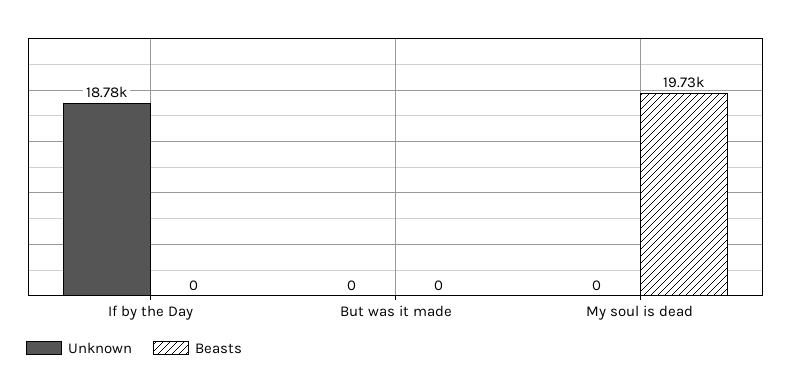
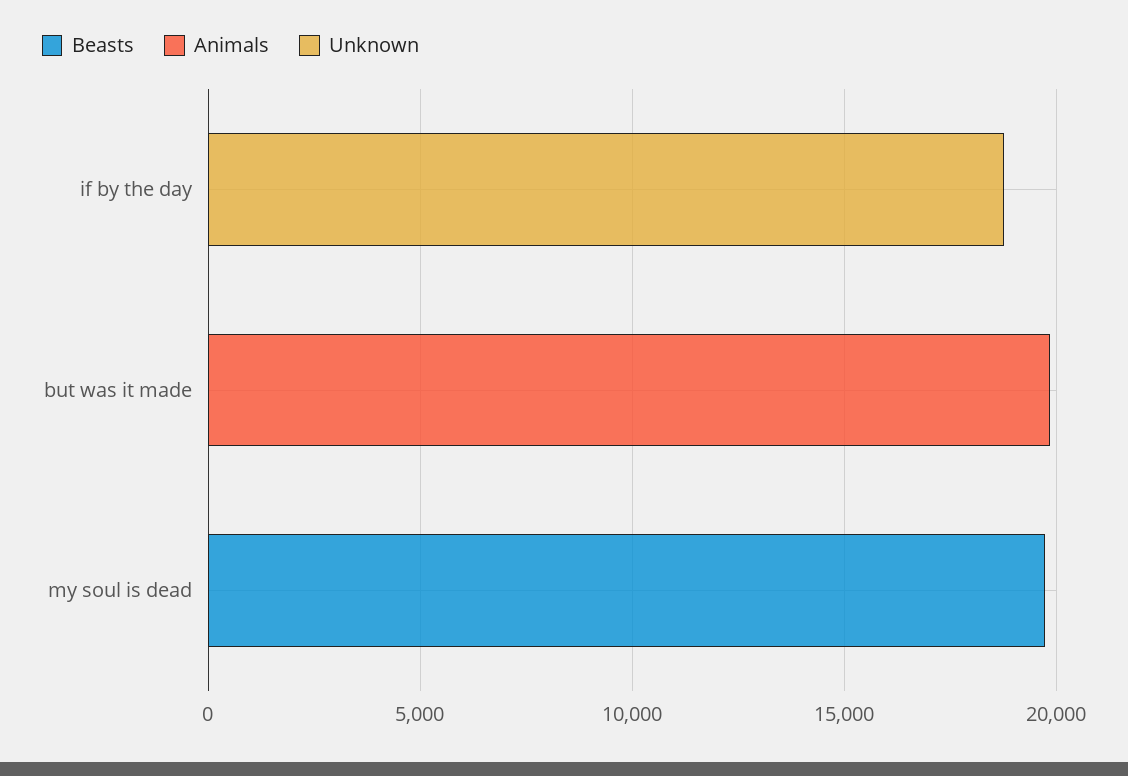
  {
    "Unknown": {
      "If by the Day": 18780,
      "But was it made": 0,
      "My soul is dead": 0
    },
    "Beasts": {
      "If by the Day": 0,
      "But was it made": 0,
      "My soul is dead": 19730
-   }
+   },
+   "Animals": {
+     "If by the Day": 0,
+     "But was it made": 20000,
+     "My soul is dead": 0
+   }
  }

